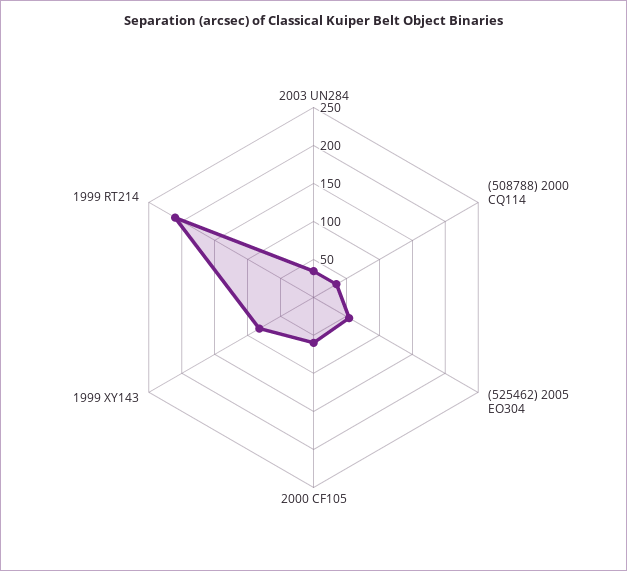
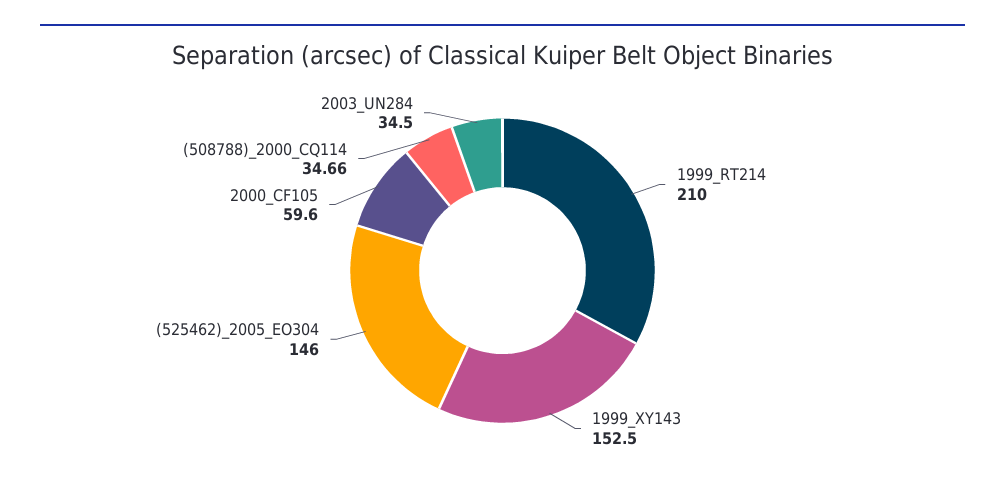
  {
    "2003 UN284": 34.5,
    "(508788) 2000 CQ114": 34.66,
-   "(525462) 2005 EO304": 50,
+   "(525462) 2005 EO304": 146,
    "2000 CF105": 59.6,
-   "1999 XY143": 75,
+   "1999 XY143": 152.5,
    "1999 RT214": 210
  }

